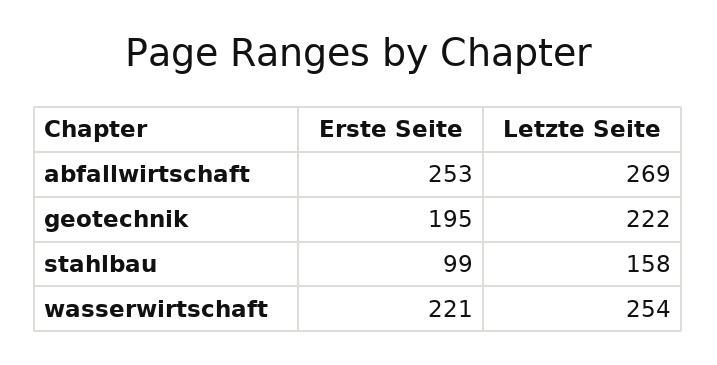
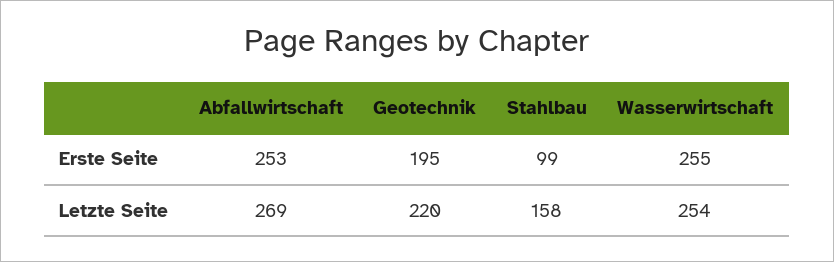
  {
    "Erste Seite": {
      "abfallwirtschaft": 253,
      "geotechnik": 195,
      "stahlbau": 99,
-     "wasserwirtschaft": 221
+     "wasserwirtschaft": 255
    },
    "Letzte Seite": {
      "abfallwirtschaft": 269,
-     "geotechnik": 222,
+     "geotechnik": 220,
      "stahlbau": 158,
      "wasserwirtschaft": 254
    }
  }

